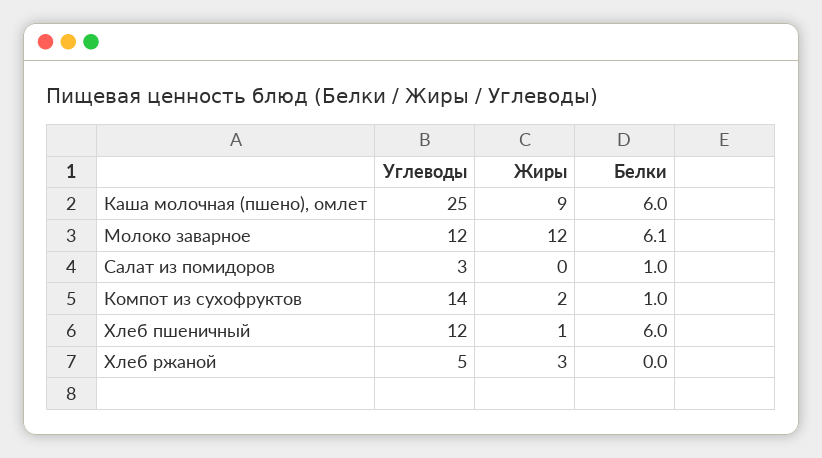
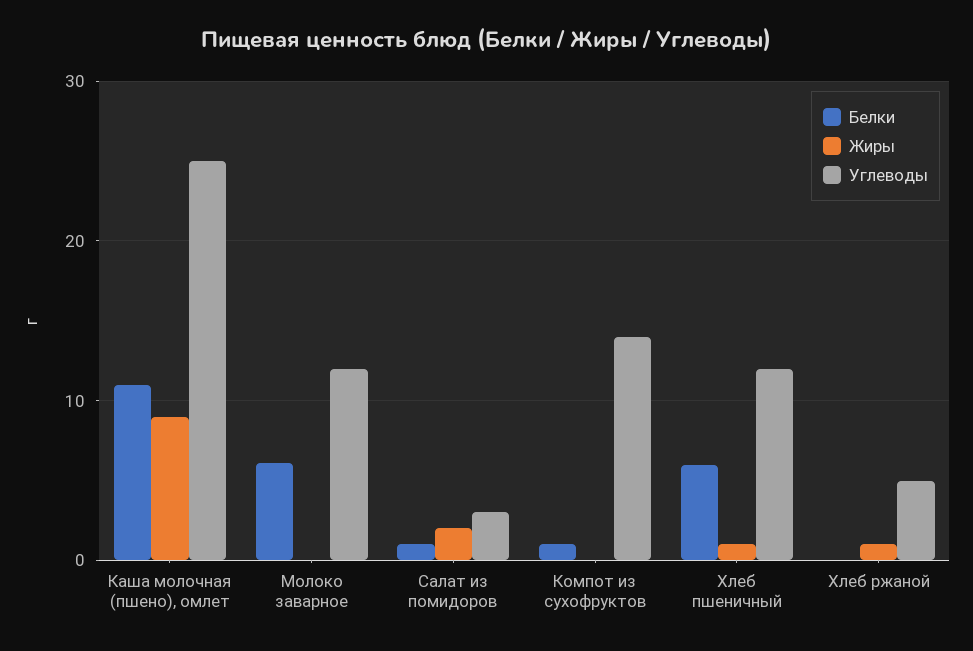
  {
    "Углеводы": {
      "Каша молочная (пшено), омлет": 25,
      "Молоко заварное": 12,
      "Салат из помидоров": 3,
      "Компот из сухофруктов": 14,
      "Хлеб пшеничный": 12,
      "Хлеб ржаной": 5
    },
    "Жиры": {
      "Каша молочная (пшено), омлет": 9,
-     "Молоко заварное": 12,
+     "Молоко заварное": 0,
-     "Салат из помидоров": 0,
+     "Салат из помидоров": 2,
-     "Компот из сухофруктов": 2,
+     "Компот из сухофруктов": 0,
      "Хлеб пшеничный": 1,
-     "Хлеб ржаной": 3
+     "Хлеб ржаной": 1
    },
    "Белки": {
-     "Каша молочная (пшено), омлет": 6,
+     "Каша молочная (пшено), омлет": 11,
      "Молоко заварное": 6.1,
      "Салат из помидоров": 1,
      "Компот из сухофруктов": 1,
      "Хлеб пшеничный": 6,
      "Хлеб ржаной": 0
    }
  }

